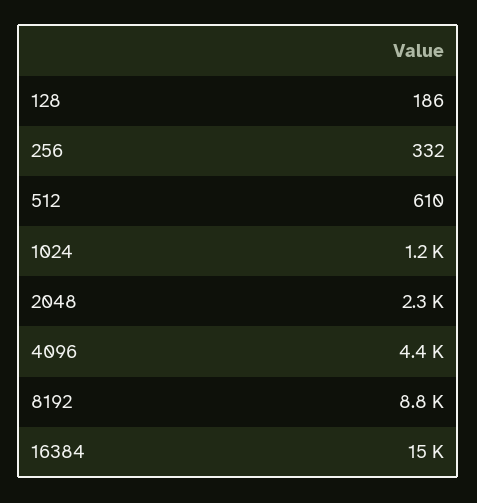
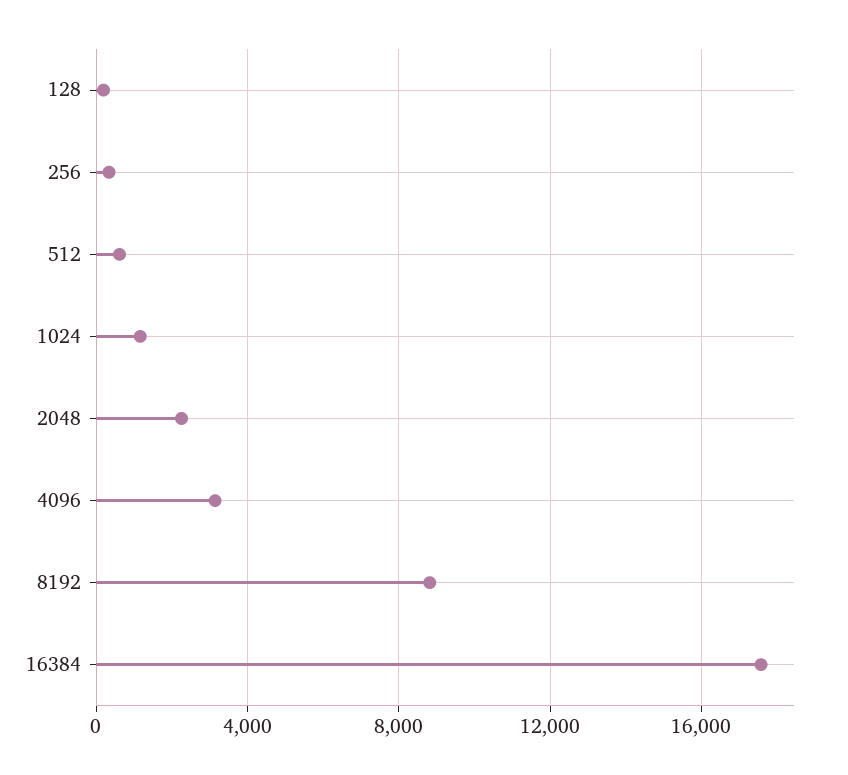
  {
    "128": 186,
    "256": 332,
    "512": 610,
    "1024": 1200,
    "2048": 2300,
-   "4096": 4400,
+   "4096": 3000,
    "8192": 8800,
-   "16384": 15000
+   "16384": 17500
  }

